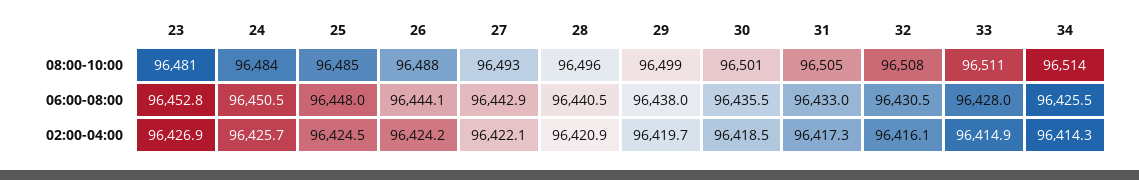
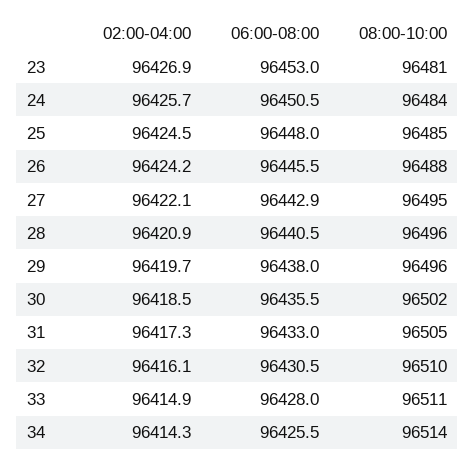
  {
    "23": {
      "08:00-10:00": 96481,
-     "06:00-08:00": 96452.8,
+     "06:00-08:00": 96453,
      "02:00-04:00": 96426.9
    },
    "24": {
      "08:00-10:00": 96484,
      "06:00-08:00": 96450.5,
      "02:00-04:00": 96425.7
    },
    "25": {
      "08:00-10:00": 96485,
      "06:00-08:00": 96448,
      "02:00-04:00": 96424.5
    },
    "26": {
      "08:00-10:00": 96488,
-     "06:00-08:00": 96444.1,
+     "06:00-08:00": 96445.5,
      "02:00-04:00": 96424.2
    },
    "27": {
-     "08:00-10:00": 96493,
+     "08:00-10:00": 96495,
      "06:00-08:00": 96442.9,
      "02:00-04:00": 96422.1
    },
    "28": {
      "08:00-10:00": 96496,
      "06:00-08:00": 96440.5,
      "02:00-04:00": 96420.9
    },
    "29": {
-     "08:00-10:00": 96499,
+     "08:00-10:00": 96496,
      "06:00-08:00": 96438,
      "02:00-04:00": 96419.7
    },
    "30": {
-     "08:00-10:00": 96501,
+     "08:00-10:00": 96502,
      "06:00-08:00": 96435.5,
      "02:00-04:00": 96418.5
    },
    "31": {
      "08:00-10:00": 96505,
      "06:00-08:00": 96433,
      "02:00-04:00": 96417.3
    },
    "32": {
-     "08:00-10:00": 96508,
+     "08:00-10:00": 96510,
      "06:00-08:00": 96430.5,
      "02:00-04:00": 96416.1
    },
    "33": {
      "08:00-10:00": 96511,
      "06:00-08:00": 96428,
      "02:00-04:00": 96414.9
    },
    "34": {
      "08:00-10:00": 96514,
      "06:00-08:00": 96425.5,
      "02:00-04:00": 96414.3
    }
  }

